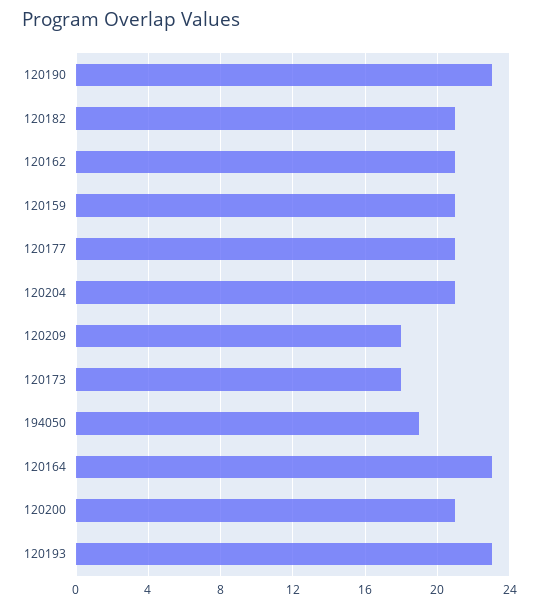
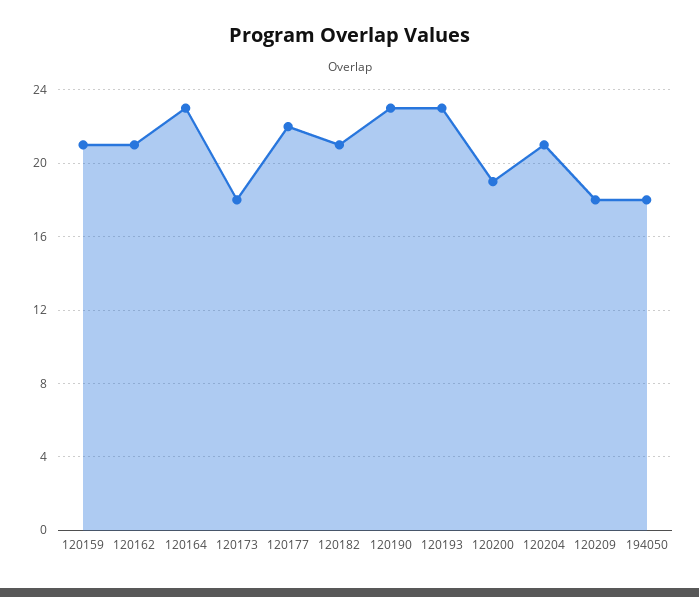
  {
    "120190": 23,
    "120182": 21,
    "120162": 21,
    "120159": 21,
-   "120177": 21,
+   "120177": 22,
    "120204": 21,
    "120209": 18,
    "120173": 18,
-   "194050": 19,
+   "194050": 18,
    "120164": 23,
-   "120200": 21,
+   "120200": 19,
    "120193": 23
  }

